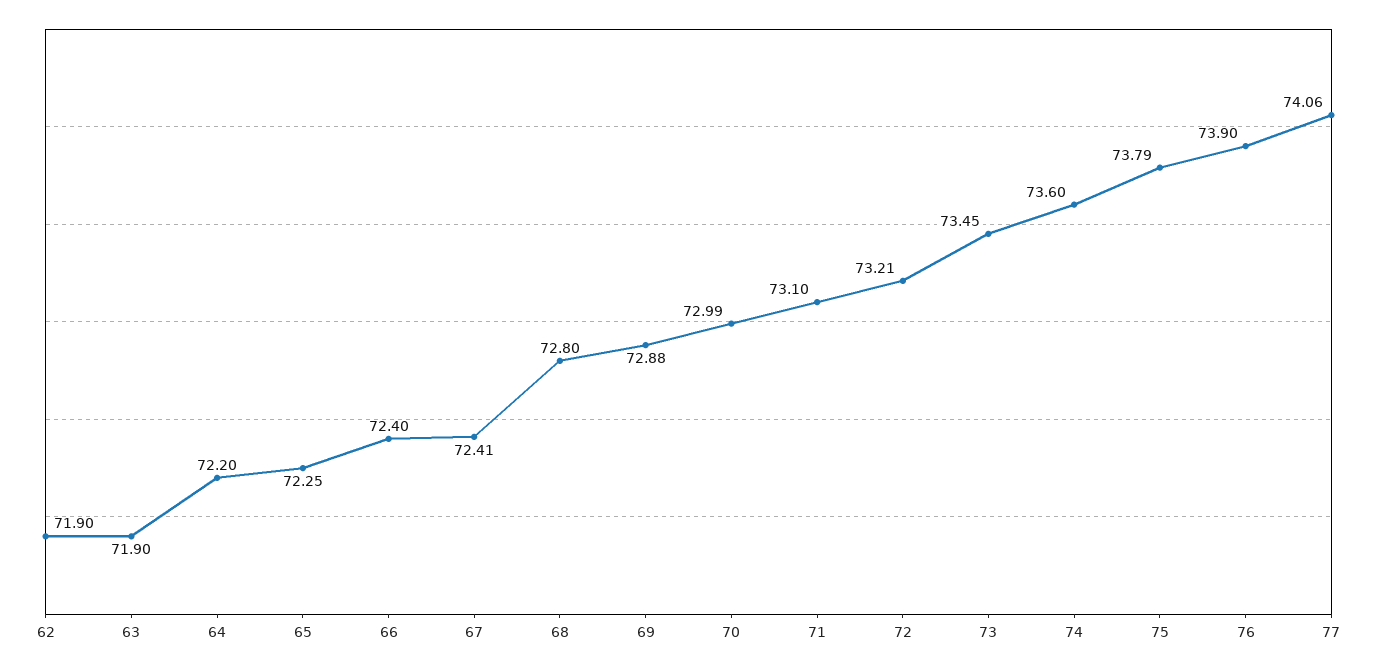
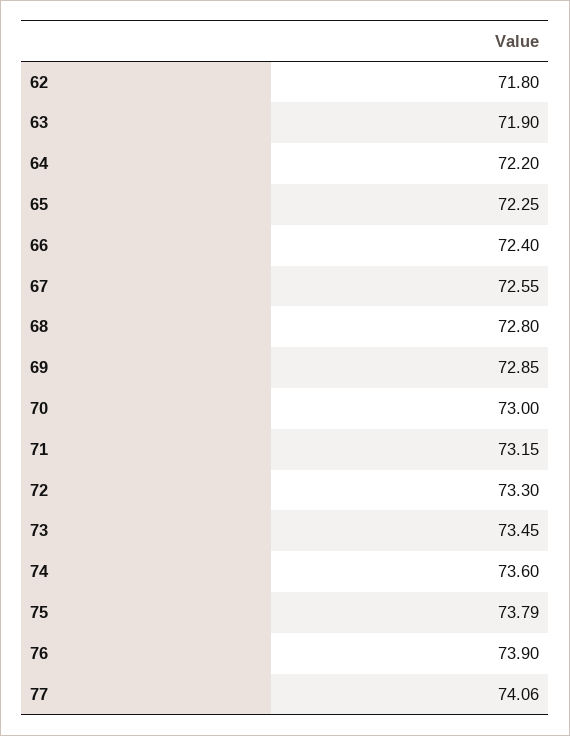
  {
-   "62": 71.9,
+   "62": 71.8,
    "63": 71.9,
    "64": 72.2,
    "65": 72.25,
    "66": 72.4,
-   "67": 72.41,
+   "67": 72.55,
    "68": 72.8,
-   "69": 72.88,
+   "69": 72.85,
-   "70": 72.99,
+   "70": 73,
-   "71": 73.1,
+   "71": 73.15,
-   "72": 73.21,
+   "72": 73.3,
    "73": 73.45,
    "74": 73.6,
    "75": 73.79,
    "76": 73.9,
    "77": 74.06
  }

